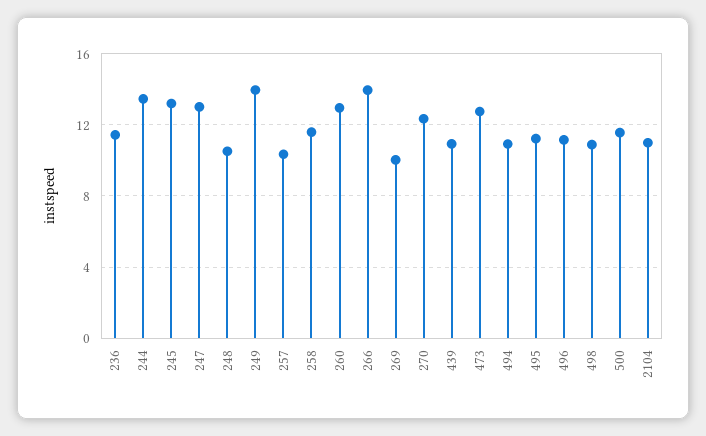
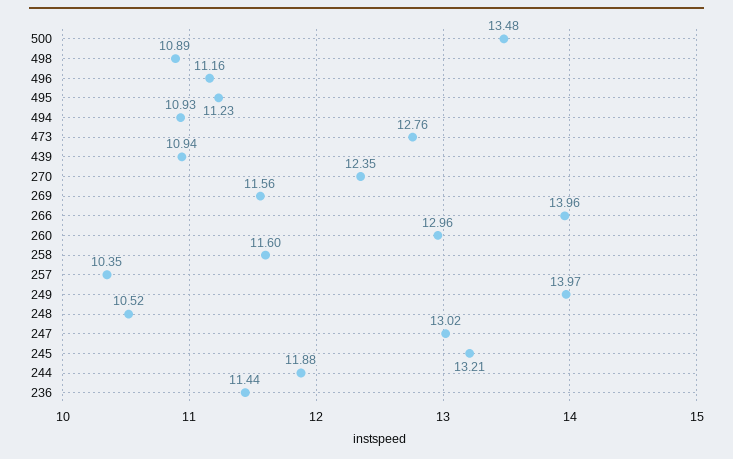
  {
    "236": 11.44,
-   "244": 13.5,
+   "244": 11.88,
    "245": 13.21,
    "247": 13.02,
    "248": 10.52,
    "249": 13.97,
    "257": 10.35,
    "258": 11.6,
    "260": 12.96,
    "266": 13.96,
-   "269": 10,
+   "269": 11.56,
    "270": 12.35,
    "439": 10.94,
    "473": 12.76,
    "494": 10.93,
    "495": 11.23,
    "496": 11.16,
    "498": 10.89,
-   "500": 11.5,
+   "500": 13.48
-   "2104": 11
  }

